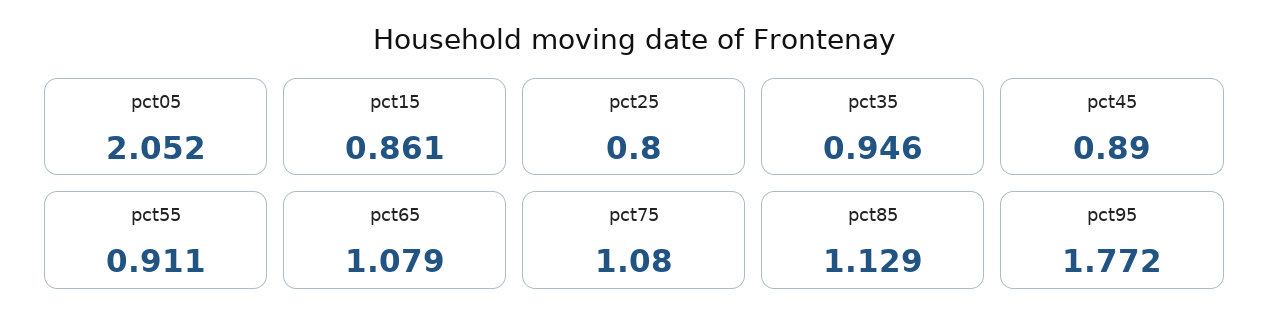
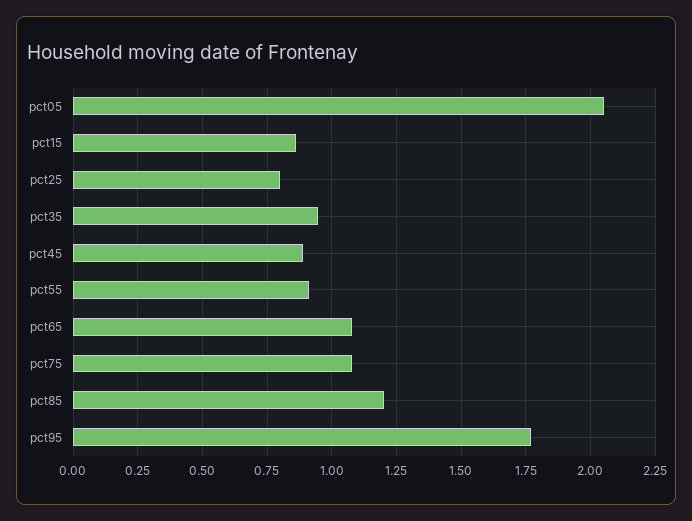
  {
    "pct05": 2.052,
    "pct15": 0.861,
    "pct25": 0.8,
    "pct35": 0.946,
    "pct45": 0.89,
    "pct55": 0.911,
    "pct65": 1.079,
    "pct75": 1.08,
-   "pct85": 1.129,
+   "pct85": 1.2,
    "pct95": 1.772
  }

